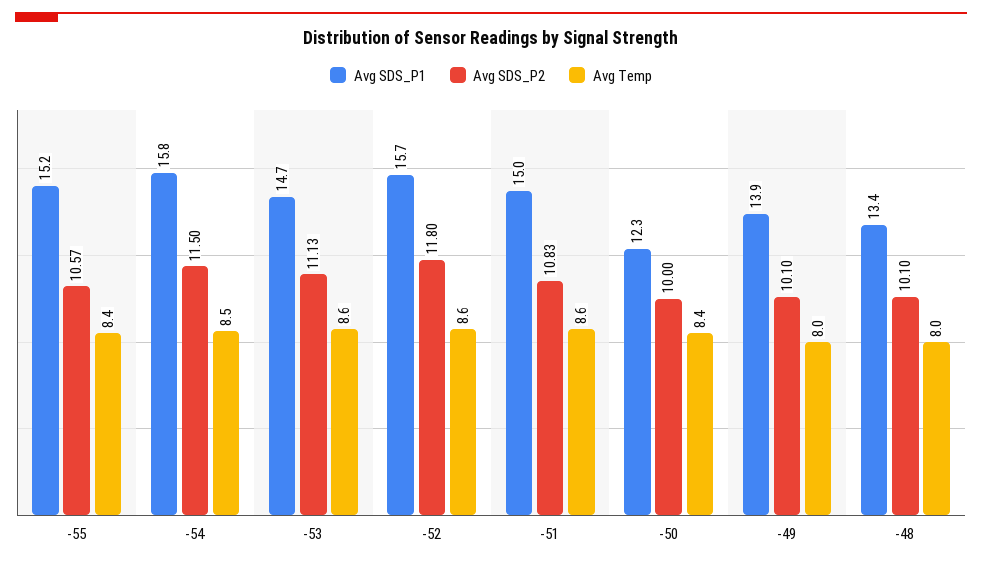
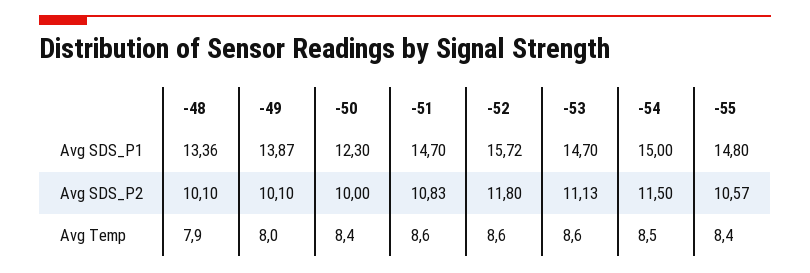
  {
    "Avg SDS_P1": {
-     "-55": 15.2,
+     "-55": 14.8,
-     "-54": 15.8,
+     "-54": 15,
      "-53": 14.7,
      "-52": 15.72,
-     "-51": 15,
+     "-51": 14.7,
      "-50": 12.3,
      "-49": 13.87,
      "-48": 13.36
    },
    "Avg SDS_P2": {
      "-55": 10.57,
      "-54": 11.5,
      "-53": 11.13,
      "-52": 11.8,
      "-51": 10.83,
      "-50": 10,
      "-49": 10.1,
      "-48": 10.1
    },
    "Avg Temp": {
      "-55": 8.4,
      "-54": 8.5,
      "-53": 8.6,
      "-52": 8.6,
      "-51": 8.6,
      "-50": 8.4,
      "-49": 8,
-     "-48": 8
+     "-48": 7.9
    }
  }

